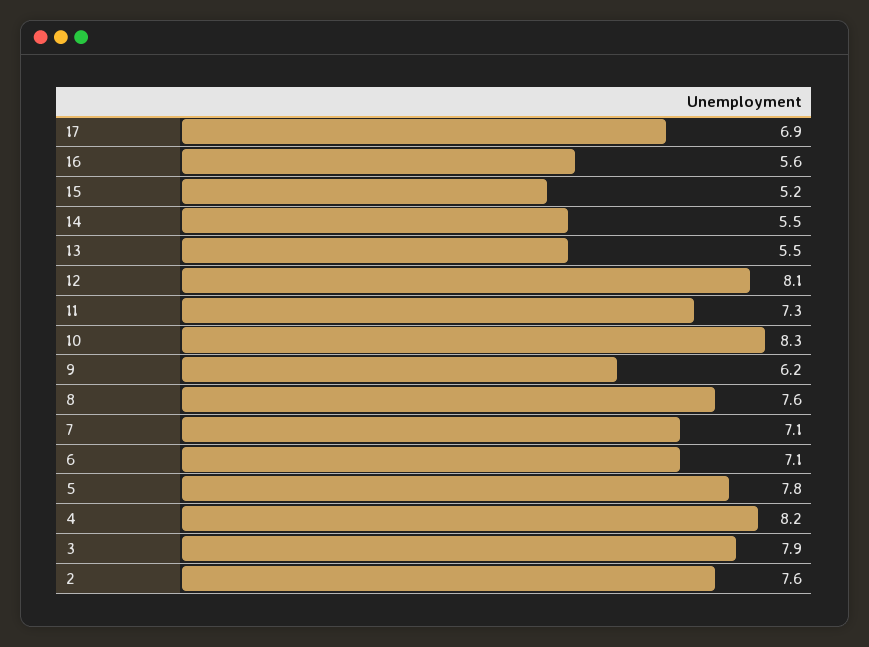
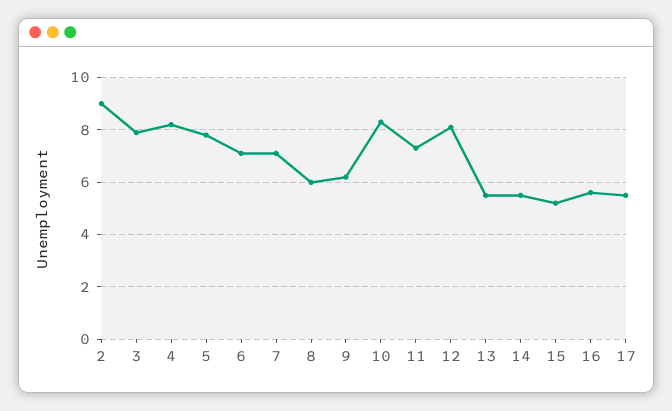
  {
-   "17": 6.9,
+   "17": 5.5,
    "16": 5.6,
    "15": 5.2,
    "14": 5.5,
    "13": 5.5,
    "12": 8.1,
    "11": 7.3,
    "10": 8.3,
    "9": 6.2,
-   "8": 7.6,
+   "8": 6,
    "7": 7.1,
    "6": 7.1,
    "5": 7.8,
    "4": 8.2,
    "3": 7.9,
-   "2": 7.6
+   "2": 9
  }

